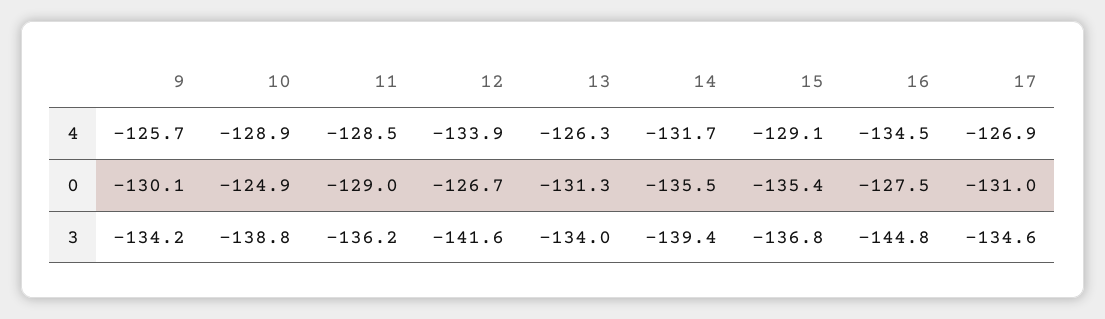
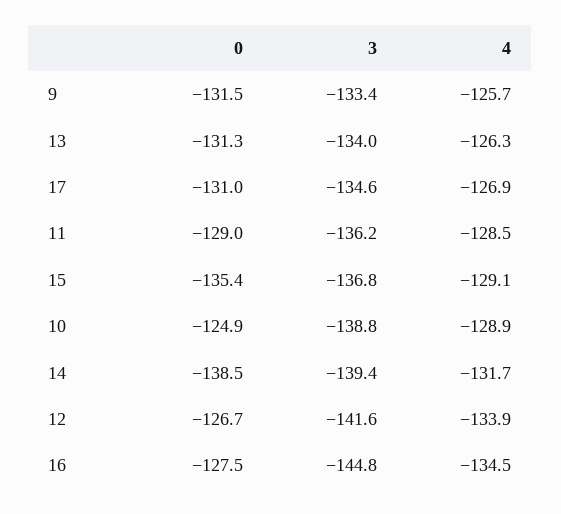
  {
    "9": {
      "4": -125.7,
-     "0": -130.1,
+     "0": -131.5,
-     "3": -134.2
+     "3": -133.4
    },
    "10": {
      "4": -128.9,
      "0": -124.9,
      "3": -138.8
    },
    "11": {
      "4": -128.5,
      "0": -129,
      "3": -136.2
    },
    "12": {
      "4": -133.9,
      "0": -126.7,
      "3": -141.6
    },
    "13": {
      "4": -126.3,
      "0": -131.3,
      "3": -134
    },
    "14": {
      "4": -131.7,
-     "0": -135.5,
+     "0": -138.5,
      "3": -139.4
    },
    "15": {
      "4": -129.1,
      "0": -135.4,
      "3": -136.8
    },
    "16": {
      "4": -134.5,
      "0": -127.5,
      "3": -144.8
    },
    "17": {
      "4": -126.9,
      "0": -131,
      "3": -134.6
    }
  }

